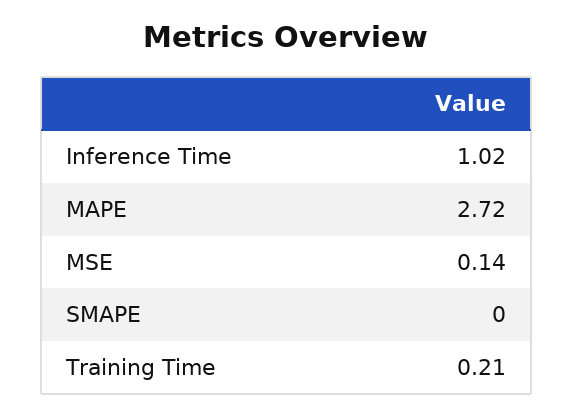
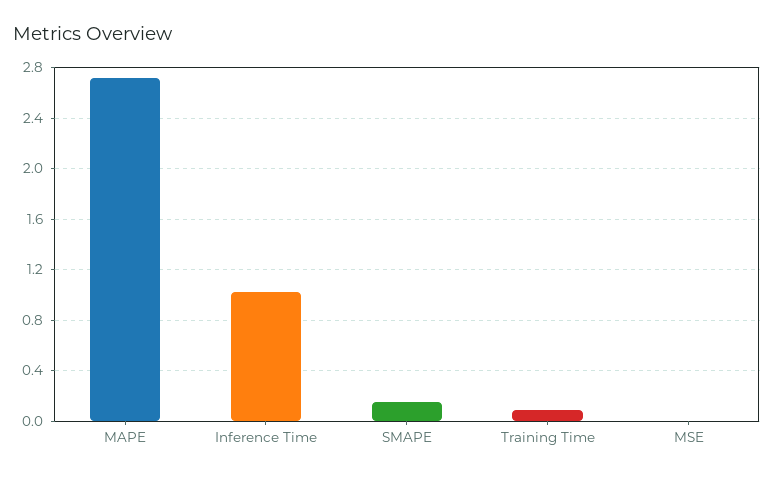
  {
    "Inference Time": 1.02,
    "MAPE": 2.72,
-   "MSE": 0.14,
+   "MSE": 0,
-   "SMAPE": 0,
+   "SMAPE": 0.15,
-   "Training Time": 0.21
+   "Training Time": 0.1
  }

